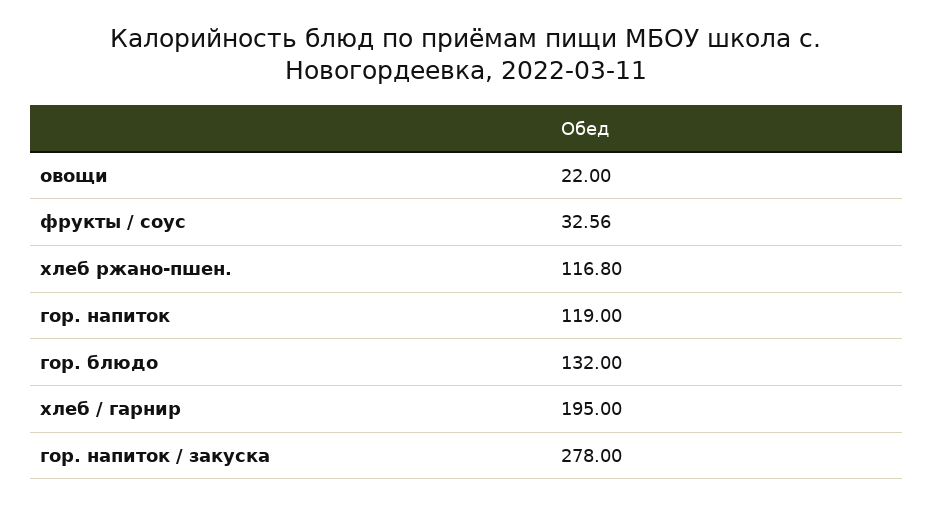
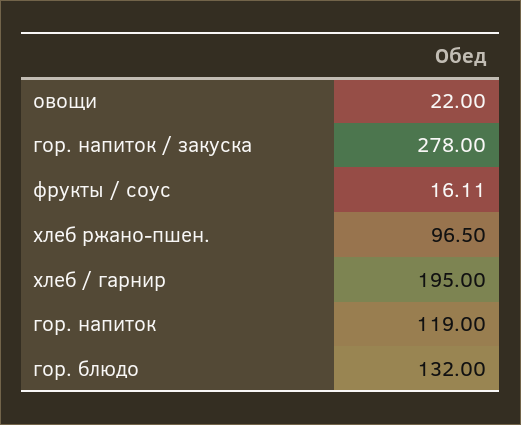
  {
    "овощи": 22,
-   "фрукты / соус": 32.56,
+   "фрукты / соус": 16.11,
-   "хлеб ржано-пшен.": 116.8,
+   "хлеб ржано-пшен.": 96.5,
    "гор. напиток": 119,
    "гор. блюдо": 132,
    "хлеб / гарнир": 195,
    "гор. напиток / закуска": 278
  }

